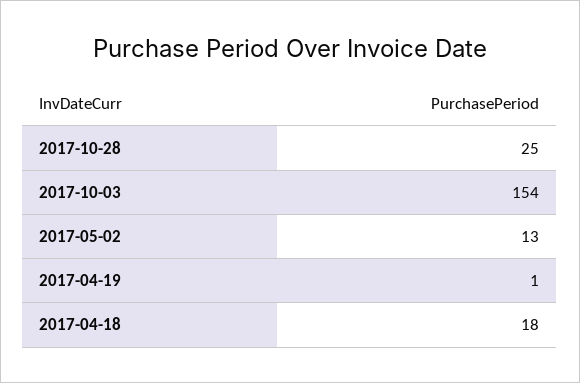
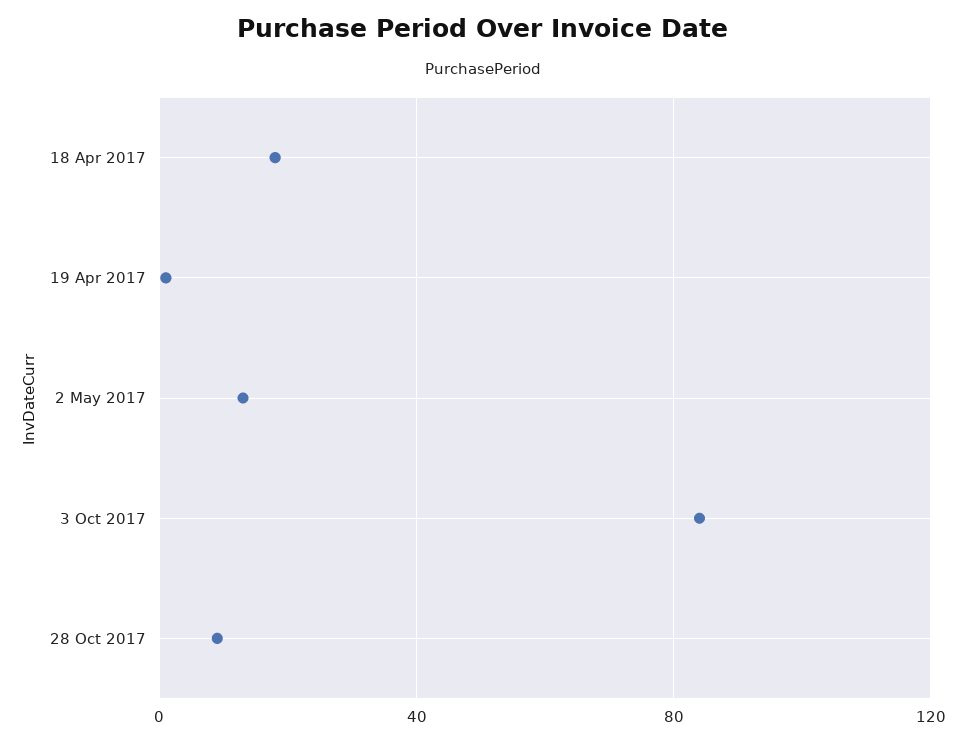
  {
-   "2017-10-28": 25,
+   "2017-10-28": 10,
-   "2017-10-03": 154,
+   "2017-10-03": 85,
    "2017-05-02": 13,
    "2017-04-19": 1,
    "2017-04-18": 18
  }

